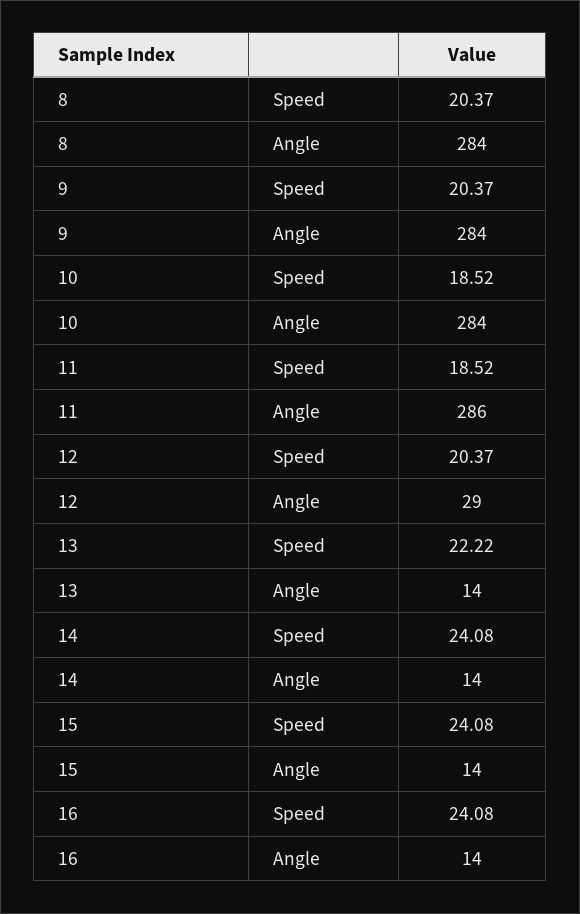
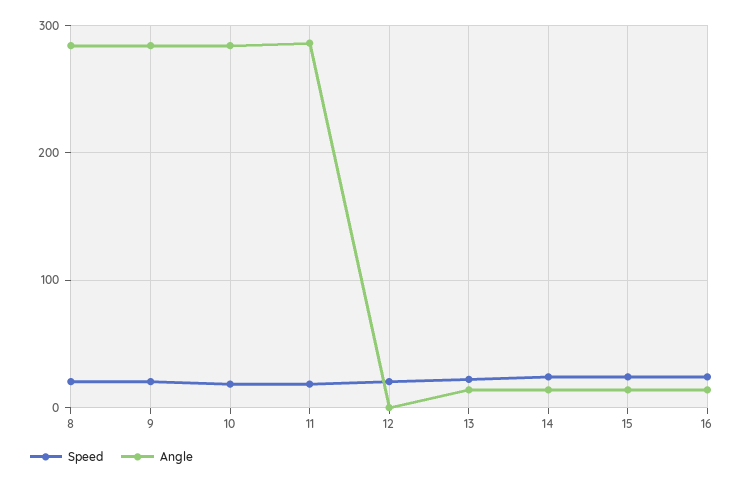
  {
    "Speed": {
      "8": 20.37,
      "9": 20.37,
      "10": 18.52,
      "11": 18.52,
      "12": 20.37,
      "13": 22.22,
      "14": 24.08,
      "15": 24.08,
      "16": 24.08
    },
    "Angle": {
      "8": 284,
      "9": 284,
      "10": 284,
      "11": 286,
-     "12": 29,
+     "12": 0,
      "13": 14,
      "14": 14,
      "15": 14,
      "16": 14
    }
  }

